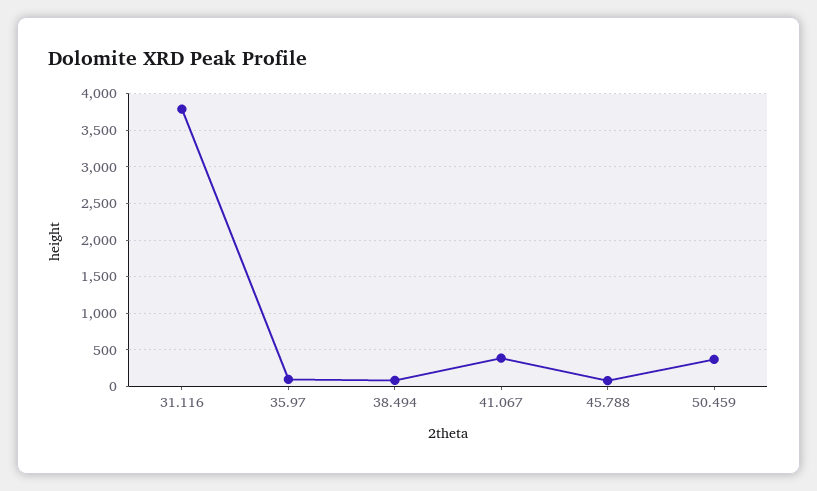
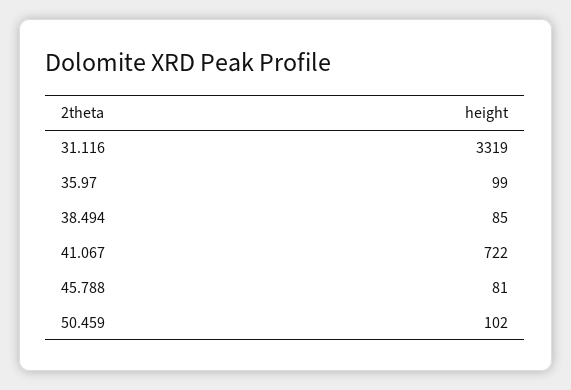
  {
-   "31.116": 3800,
+   "31.116": 3319,
    "35.97": 99,
    "38.494": 85,
-   "41.067": 400,
+   "41.067": 722,
    "45.788": 81,
-   "50.459": 400
+   "50.459": 102
  }

